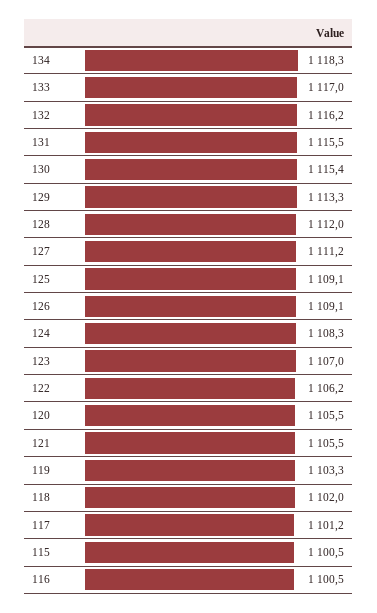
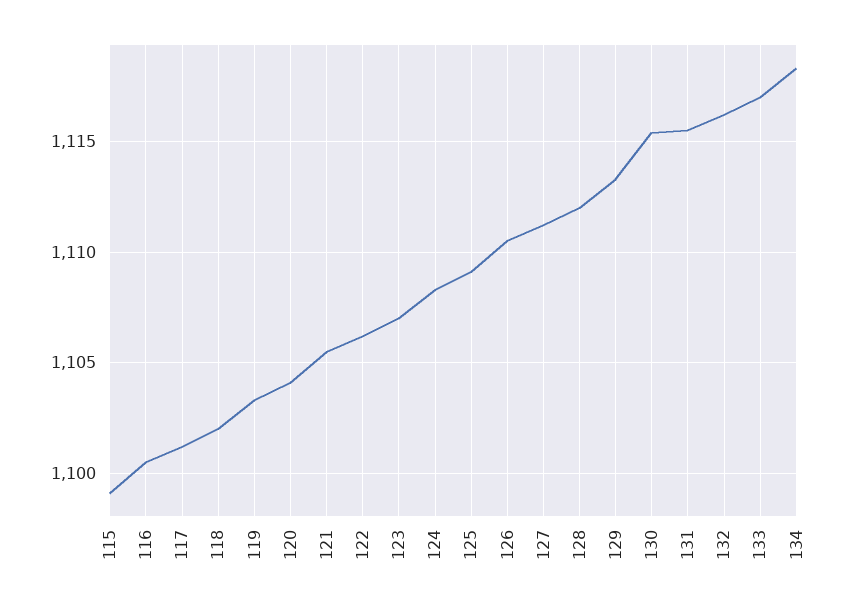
  {
    "134": 1118.3,
    "133": 1117,
    "132": 1116.2,
    "131": 1115.5,
    "130": 1115.4,
    "129": 1113.3,
    "128": 1112,
    "127": 1111.2,
    "125": 1109.1,
-   "126": 1109.1,
+   "126": 1110.5,
    "124": 1108.3,
    "123": 1107,
    "122": 1106.2,
-   "120": 1105.5,
+   "120": 1104,
    "121": 1105.5,
    "119": 1103.3,
    "118": 1102,
    "117": 1101.2,
-   "115": 1100.5,
+   "115": 1099,
    "116": 1100.5
  }

